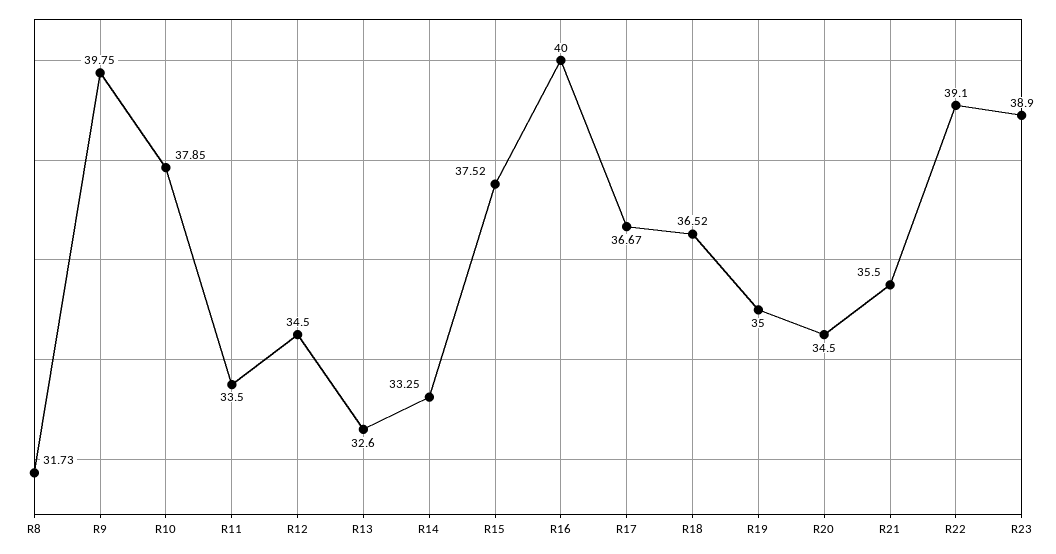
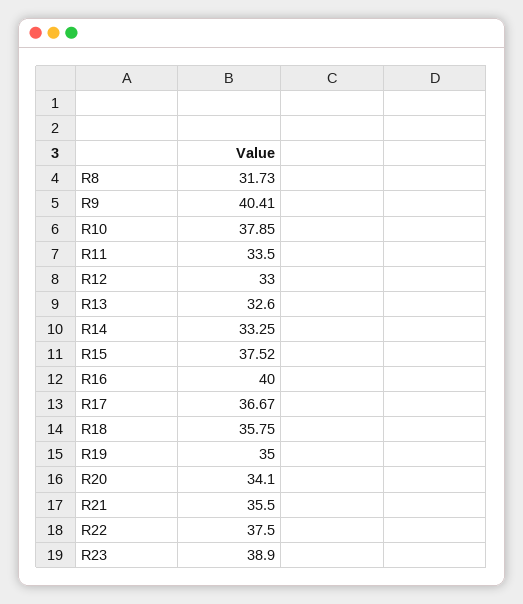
  {
    "R8": 31.73,
-   "R9": 39.75,
+   "R9": 40.41,
    "R10": 37.85,
    "R11": 33.5,
-   "R12": 34.5,
+   "R12": 33,
    "R13": 32.6,
    "R14": 33.25,
    "R15": 37.52,
    "R16": 40,
    "R17": 36.67,
-   "R18": 36.52,
+   "R18": 35.75,
    "R19": 35,
-   "R20": 34.5,
+   "R20": 34.1,
    "R21": 35.5,
-   "R22": 39.1,
+   "R22": 37.5,
    "R23": 38.9
  }

